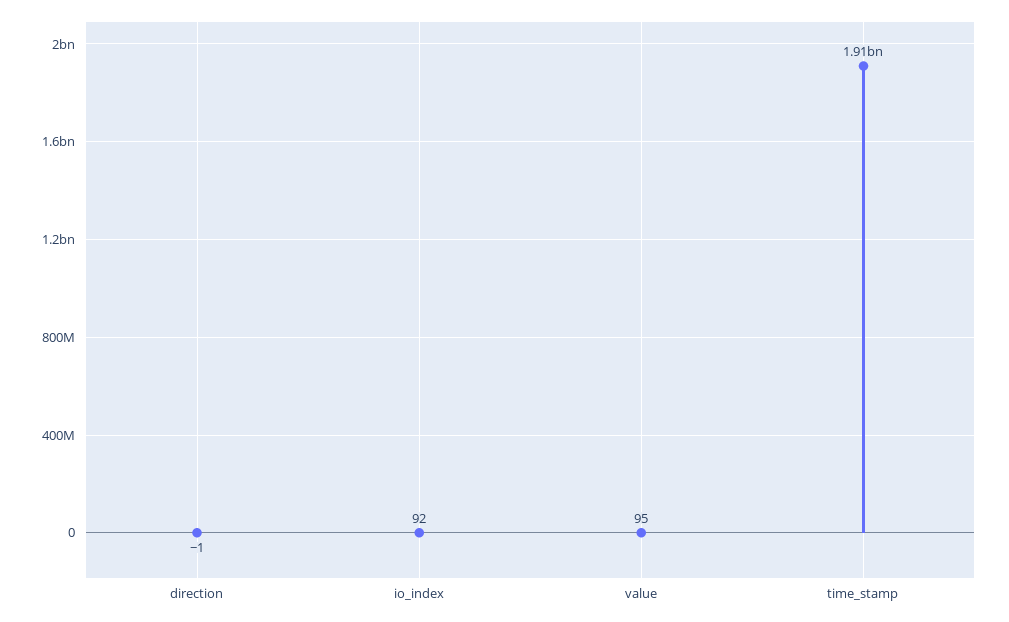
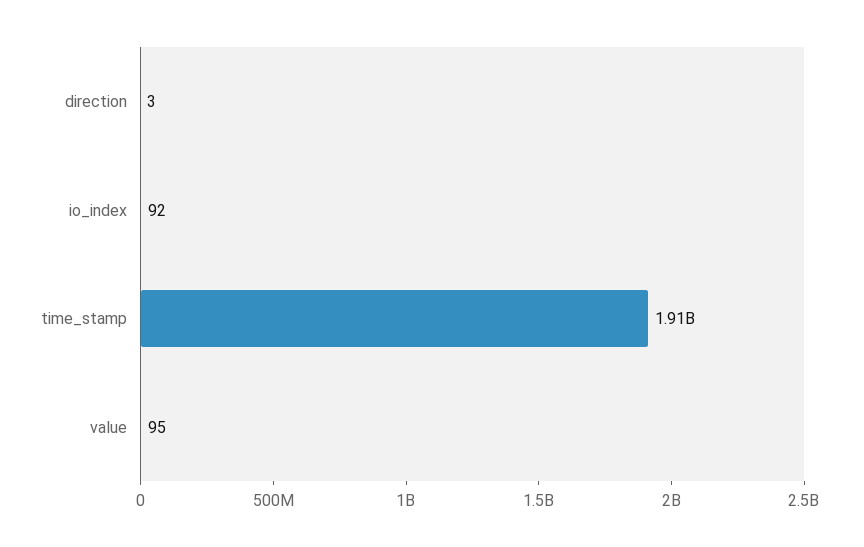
  {
-   "direction": -1,
+   "direction": 3,
    "io_index": 92,
    "value": 95,
    "time_stamp": 1910000000
  }

